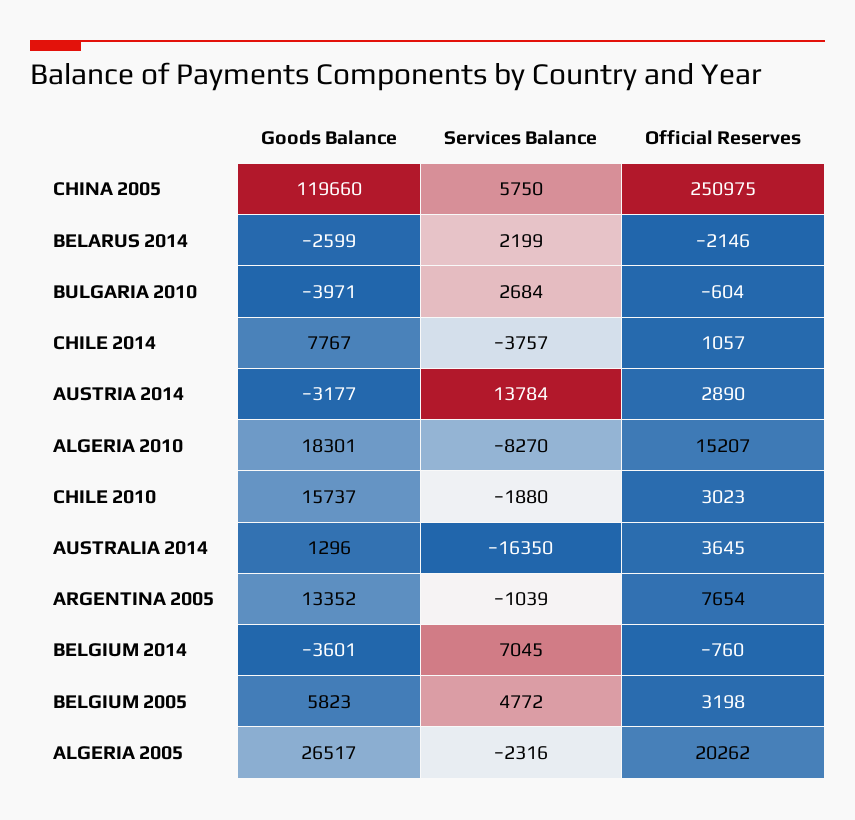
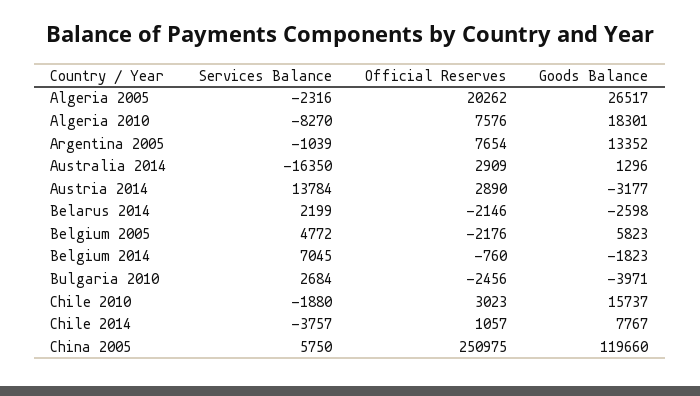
  {
    "Goods Balance": {
      "CHINA 2005": 119660,
-     "BELARUS 2014": -2599,
+     "BELARUS 2014": -2598,
      "BULGARIA 2010": -3971,
      "CHILE 2014": 7767,
      "AUSTRIA 2014": -3177,
      "ALGERIA 2010": 18301,
      "CHILE 2010": 15737,
      "AUSTRALIA 2014": 1296,
      "ARGENTINA 2005": 13352,
-     "BELGIUM 2014": -3601,
+     "BELGIUM 2014": -1823,
      "BELGIUM 2005": 5823,
      "ALGERIA 2005": 26517
    },
    "Services Balance": {
      "CHINA 2005": 5750,
      "BELARUS 2014": 2199,
      "BULGARIA 2010": 2684,
      "CHILE 2014": -3757,
      "AUSTRIA 2014": 13784,
      "ALGERIA 2010": -8270,
      "CHILE 2010": -1880,
      "AUSTRALIA 2014": -16350,
      "ARGENTINA 2005": -1039,
      "BELGIUM 2014": 7045,
      "BELGIUM 2005": 4772,
      "ALGERIA 2005": -2316
    },
    "Official Reserves": {
      "CHINA 2005": 250975,
      "BELARUS 2014": -2146,
-     "BULGARIA 2010": -604,
+     "BULGARIA 2010": -2456,
      "CHILE 2014": 1057,
      "AUSTRIA 2014": 2890,
-     "ALGERIA 2010": 15207,
+     "ALGERIA 2010": 7576,
      "CHILE 2010": 3023,
-     "AUSTRALIA 2014": 3645,
+     "AUSTRALIA 2014": 2909,
      "ARGENTINA 2005": 7654,
      "BELGIUM 2014": -760,
-     "BELGIUM 2005": 3198,
+     "BELGIUM 2005": -2176,
      "ALGERIA 2005": 20262
    }
  }

